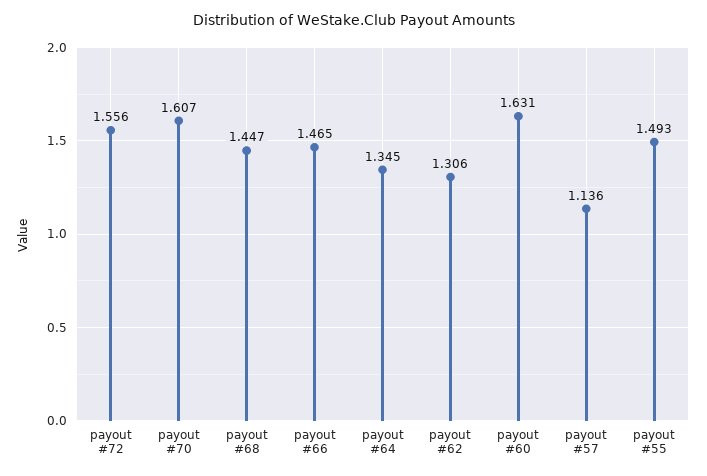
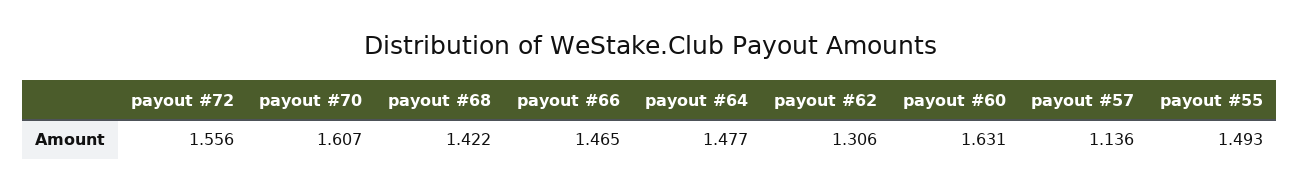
  {
    "payout #72": 1.556,
    "payout #70": 1.607,
-   "payout #68": 1.447,
+   "payout #68": 1.422,
    "payout #66": 1.465,
-   "payout #64": 1.345,
+   "payout #64": 1.477,
    "payout #62": 1.306,
    "payout #60": 1.631,
    "payout #57": 1.136,
    "payout #55": 1.493
  }

